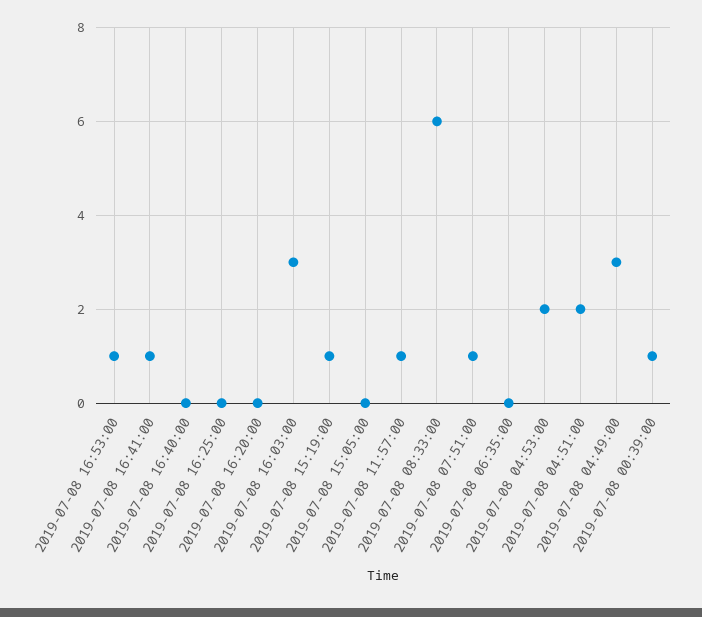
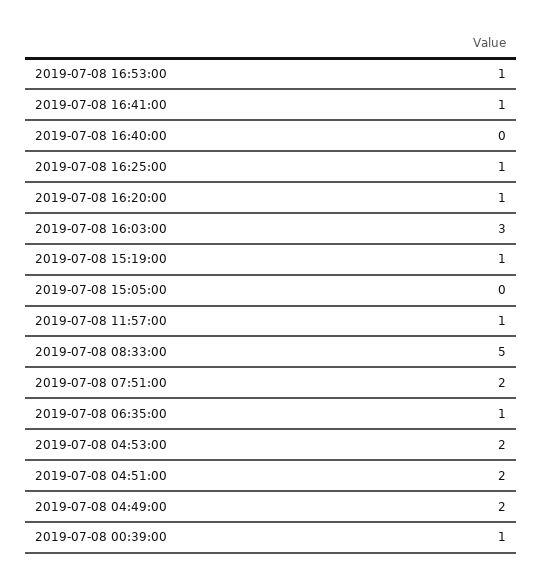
  {
    "2019-07-08 16:53:00": 1,
    "2019-07-08 16:41:00": 1,
    "2019-07-08 16:40:00": 0,
-   "2019-07-08 16:25:00": 0,
+   "2019-07-08 16:25:00": 1,
-   "2019-07-08 16:20:00": 0,
+   "2019-07-08 16:20:00": 1,
    "2019-07-08 16:03:00": 3,
    "2019-07-08 15:19:00": 1,
    "2019-07-08 15:05:00": 0,
    "2019-07-08 11:57:00": 1,
-   "2019-07-08 08:33:00": 6,
+   "2019-07-08 08:33:00": 5,
-   "2019-07-08 07:51:00": 1,
+   "2019-07-08 07:51:00": 2,
-   "2019-07-08 06:35:00": 0,
+   "2019-07-08 06:35:00": 1,
    "2019-07-08 04:53:00": 2,
    "2019-07-08 04:51:00": 2,
-   "2019-07-08 04:49:00": 3,
+   "2019-07-08 04:49:00": 2,
    "2019-07-08 00:39:00": 1
  }

